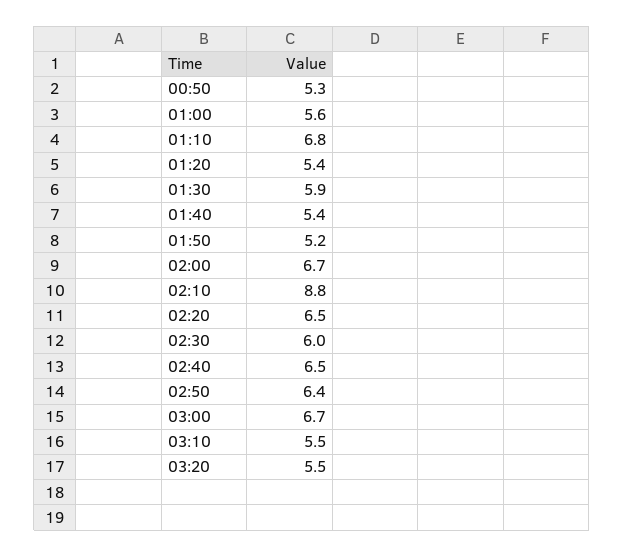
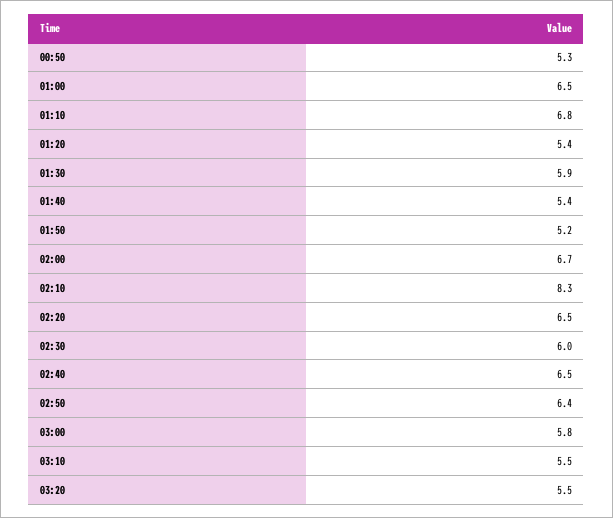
  {
    "00:50": 5.3,
-   "01:00": 5.6,
+   "01:00": 6.5,
    "01:10": 6.8,
    "01:20": 5.4,
    "01:30": 5.9,
    "01:40": 5.4,
    "01:50": 5.2,
    "02:00": 6.7,
-   "02:10": 8.8,
+   "02:10": 8.3,
    "02:20": 6.5,
    "02:30": 6,
    "02:40": 6.5,
    "02:50": 6.4,
-   "03:00": 6.7,
+   "03:00": 5.8,
    "03:10": 5.5,
    "03:20": 5.5
  }

